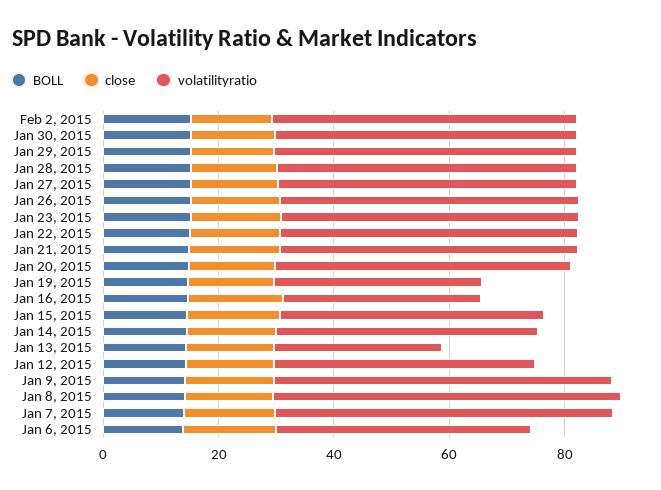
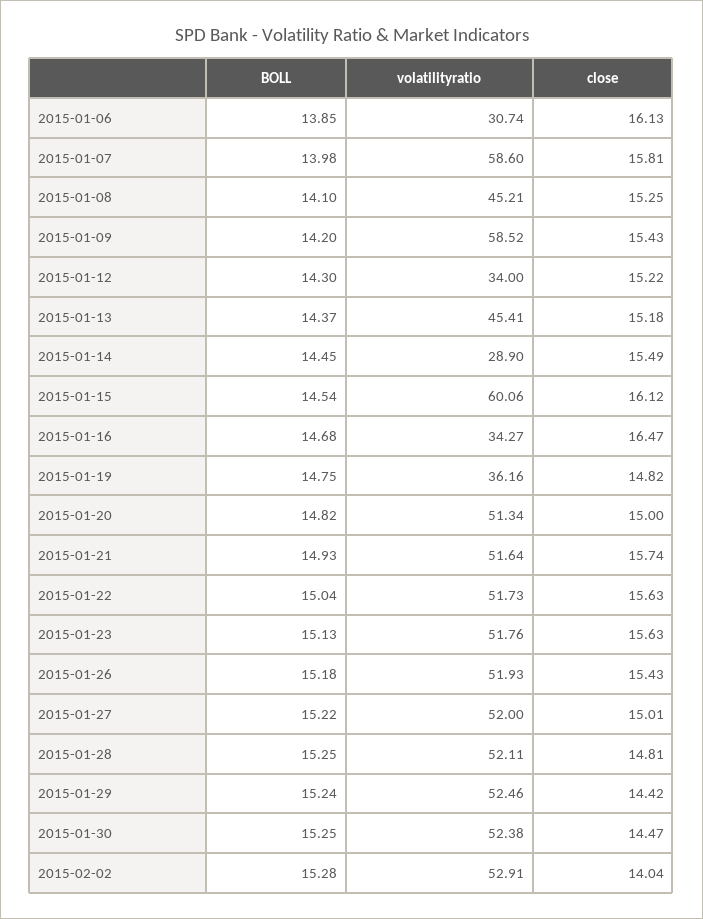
  {
    "BOLL": {
      "Feb 2, 2015": 15.28,
      "Jan 30, 2015": 15.25,
      "Jan 29, 2015": 15.24,
      "Jan 28, 2015": 15.25,
      "Jan 27, 2015": 15.22,
      "Jan 26, 2015": 15.18,
      "Jan 23, 2015": 15.13,
      "Jan 22, 2015": 15.04,
      "Jan 21, 2015": 14.93,
      "Jan 20, 2015": 14.82,
      "Jan 19, 2015": 14.75,
      "Jan 16, 2015": 14.68,
      "Jan 15, 2015": 14.54,
      "Jan 14, 2015": 14.45,
      "Jan 13, 2015": 14.37,
      "Jan 12, 2015": 14.3,
      "Jan 9, 2015": 14.2,
      "Jan 8, 2015": 14.1,
      "Jan 7, 2015": 13.98,
      "Jan 6, 2015": 13.85
    },
    "close": {
      "Feb 2, 2015": 14.04,
      "Jan 30, 2015": 14.47,
      "Jan 29, 2015": 14.42,
      "Jan 28, 2015": 14.81,
      "Jan 27, 2015": 15.01,
      "Jan 26, 2015": 15.43,
      "Jan 23, 2015": 15.63,
      "Jan 22, 2015": 15.63,
      "Jan 21, 2015": 15.74,
      "Jan 20, 2015": 15,
      "Jan 19, 2015": 14.82,
      "Jan 16, 2015": 16.47,
      "Jan 15, 2015": 16.12,
      "Jan 14, 2015": 15.49,
      "Jan 13, 2015": 15.18,
      "Jan 12, 2015": 15.22,
      "Jan 9, 2015": 15.43,
      "Jan 8, 2015": 15.25,
      "Jan 7, 2015": 15.81,
      "Jan 6, 2015": 16.13
    },
    "volatilityratio": {
      "Feb 2, 2015": 52.91,
      "Jan 30, 2015": 52.38,
      "Jan 29, 2015": 52.46,
      "Jan 28, 2015": 52.11,
      "Jan 27, 2015": 52,
      "Jan 26, 2015": 51.93,
      "Jan 23, 2015": 51.76,
      "Jan 22, 2015": 51.73,
      "Jan 21, 2015": 51.64,
      "Jan 20, 2015": 51.34,
      "Jan 19, 2015": 36.16,
      "Jan 16, 2015": 34.27,
-     "Jan 15, 2015": 45,
+     "Jan 15, 2015": 60.06,
-     "Jan 14, 2015": 45,
+     "Jan 14, 2015": 28.9,
-     "Jan 13, 2015": 30,
+     "Jan 13, 2015": 45.41,
-     "Jan 12, 2015": 45,
+     "Jan 12, 2015": 34,
      "Jan 9, 2015": 58.52,
-     "Jan 8, 2015": 60,
+     "Jan 8, 2015": 45.21,
      "Jan 7, 2015": 58.6,
-     "Jan 6, 2015": 45
+     "Jan 6, 2015": 30.74
    }
  }

